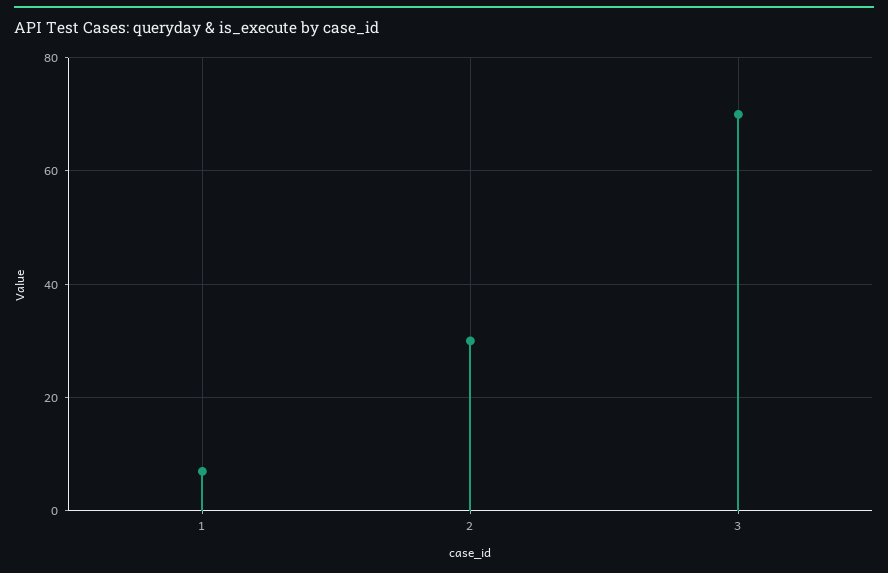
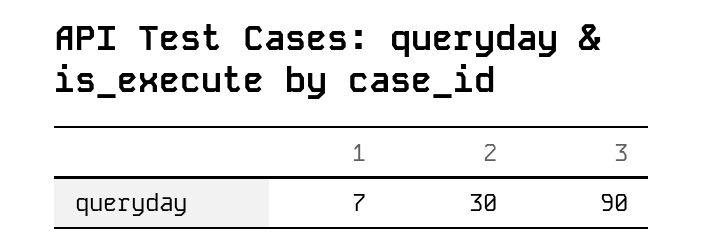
  {
    "1": 7,
    "2": 30,
-   "3": 70
+   "3": 90
  }

